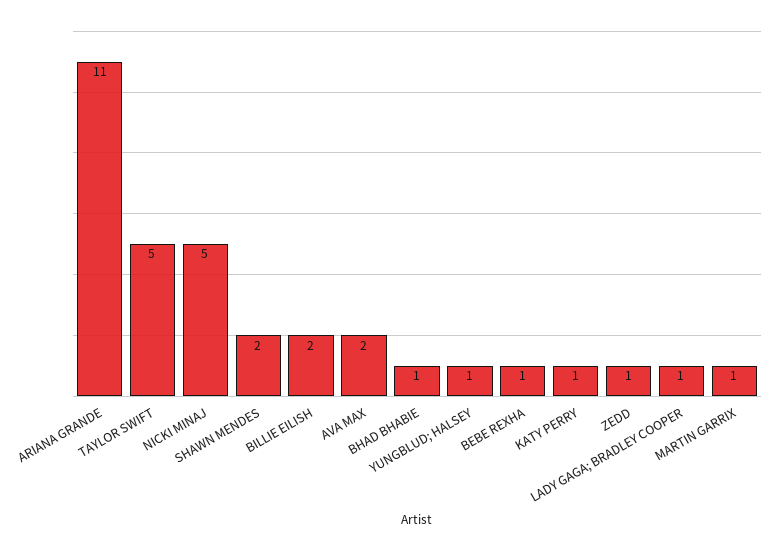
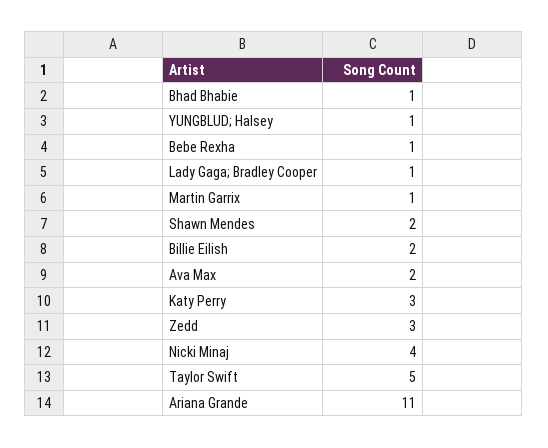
  {
    "ARIANA GRANDE": 11,
    "TAYLOR SWIFT": 5,
-   "NICKI MINAJ": 5,
+   "NICKI MINAJ": 4,
    "SHAWN MENDES": 2,
    "BILLIE EILISH": 2,
    "AVA MAX": 2,
    "BHAD BHABIE": 1,
    "YUNGBLUD; HALSEY": 1,
    "BEBE REXHA": 1,
-   "KATY PERRY": 1,
+   "KATY PERRY": 3,
-   "ZEDD": 1,
+   "ZEDD": 3,
    "LADY GAGA; BRADLEY COOPER": 1,
    "MARTIN GARRIX": 1
  }

